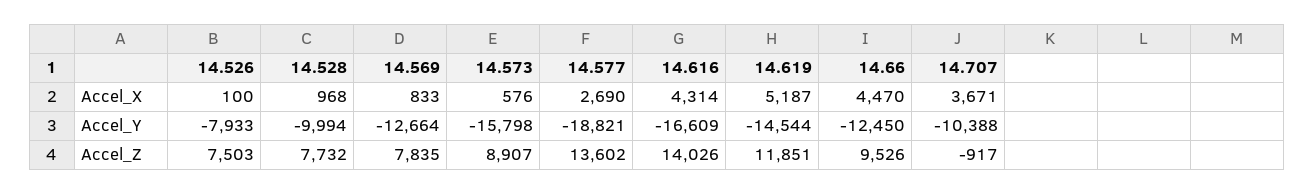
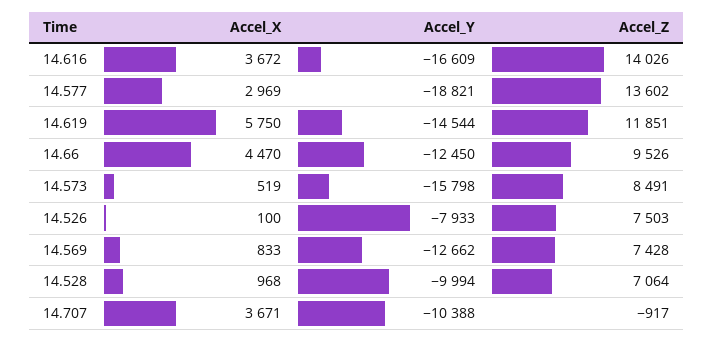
  {
    "14.526": {
      "Accel_X": 100,
      "Accel_Y": -7933,
      "Accel_Z": 7503
    },
    "14.528": {
      "Accel_X": 968,
      "Accel_Y": -9994,
-     "Accel_Z": 7732
+     "Accel_Z": 7064
    },
    "14.569": {
      "Accel_X": 833,
-     "Accel_Y": -12664,
+     "Accel_Y": -12662,
-     "Accel_Z": 7835
+     "Accel_Z": 7428
    },
    "14.573": {
-     "Accel_X": 576,
+     "Accel_X": 519,
      "Accel_Y": -15798,
-     "Accel_Z": 8907
+     "Accel_Z": 8491
    },
    "14.577": {
-     "Accel_X": 2690,
+     "Accel_X": 2969,
      "Accel_Y": -18821,
      "Accel_Z": 13602
    },
    "14.616": {
-     "Accel_X": 4314,
+     "Accel_X": 3672,
      "Accel_Y": -16609,
      "Accel_Z": 14026
    },
    "14.619": {
-     "Accel_X": 5187,
+     "Accel_X": 5750,
      "Accel_Y": -14544,
      "Accel_Z": 11851
    },
    "14.66": {
      "Accel_X": 4470,
      "Accel_Y": -12450,
      "Accel_Z": 9526
    },
    "14.707": {
      "Accel_X": 3671,
      "Accel_Y": -10388,
      "Accel_Z": -917
    }
  }

